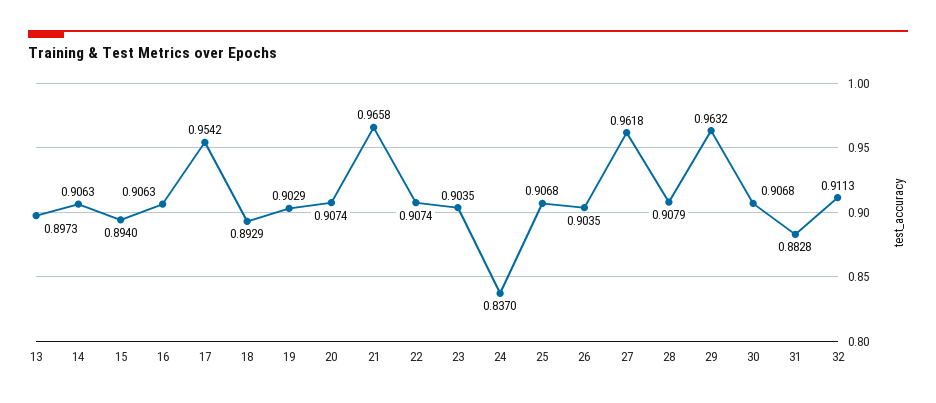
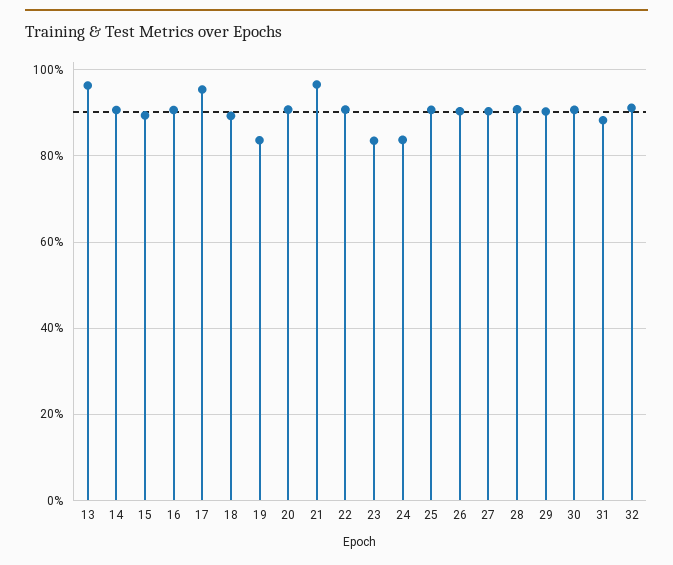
  {
-   "13": 0.8973,
+   "13": 0.96,
    "14": 0.9063,
    "15": 0.894,
    "16": 0.9063,
    "17": 0.9542,
    "18": 0.8929,
-   "19": 0.9029,
+   "19": 0.84,
    "20": 0.9074,
    "21": 0.9658,
    "22": 0.9074,
-   "23": 0.9035,
+   "23": 0.84,
    "24": 0.837,
    "25": 0.9068,
    "26": 0.9035,
-   "27": 0.9618,
+   "27": 0.9,
    "28": 0.9079,
-   "29": 0.9632,
+   "29": 0.9,
    "30": 0.9068,
    "31": 0.8828,
    "32": 0.9113
  }

